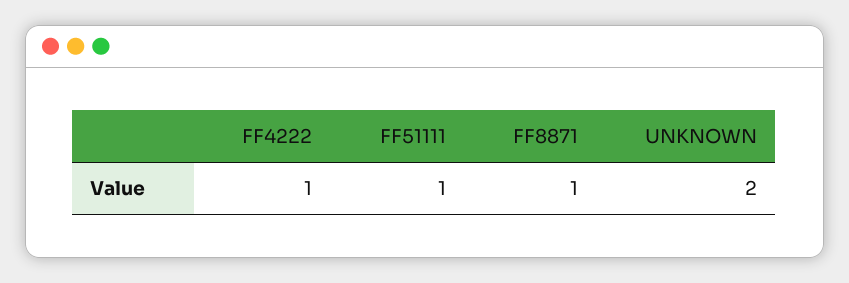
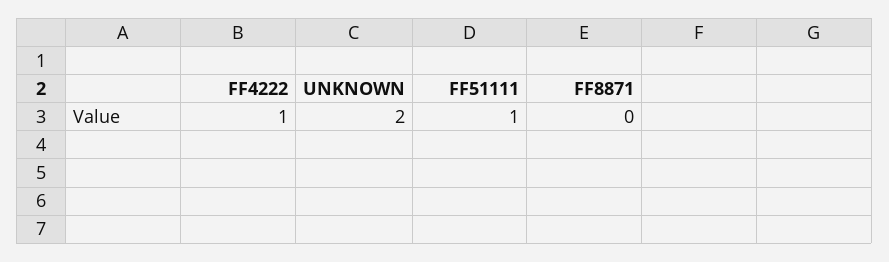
  {
    "FF4222": 1,
    "FF51111": 1,
-   "FF8871": 1,
+   "FF8871": 0,
    "UNKNOWN": 2
  }

